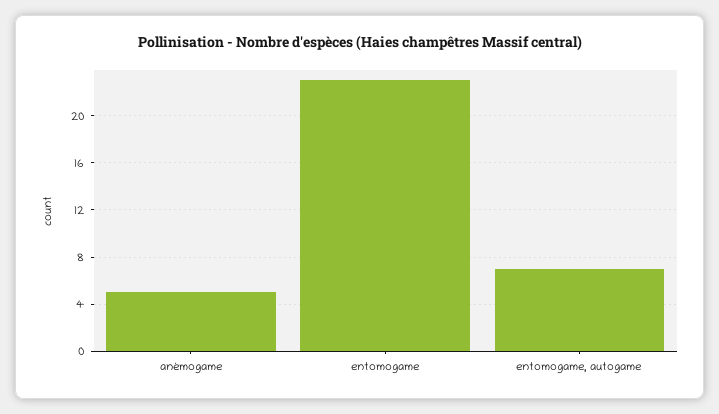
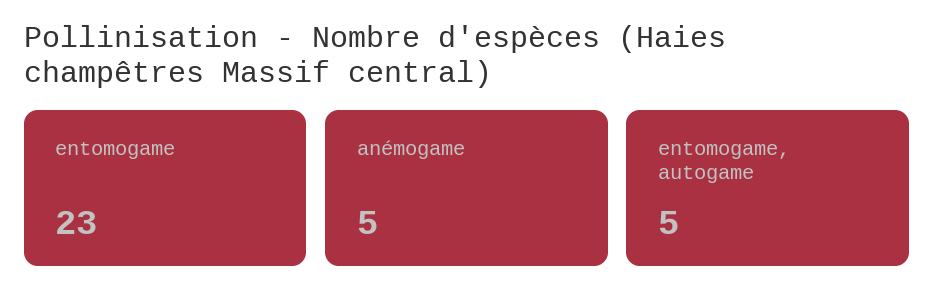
  {
    "anémogame": 5,
    "entomogame": 23,
-   "entomogame, autogame": 7
+   "entomogame, autogame": 5
  }

